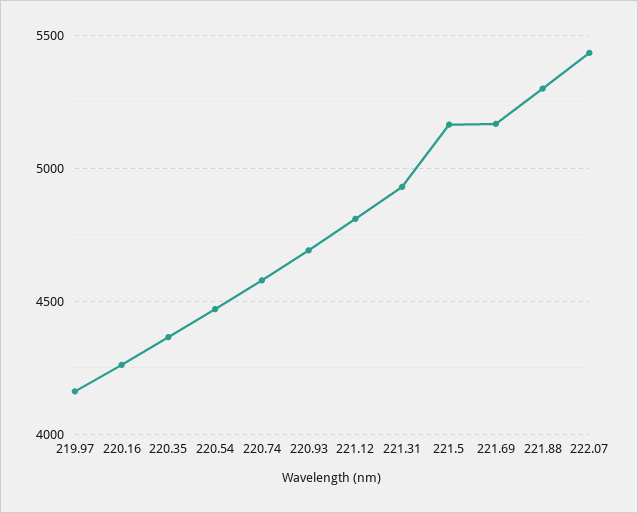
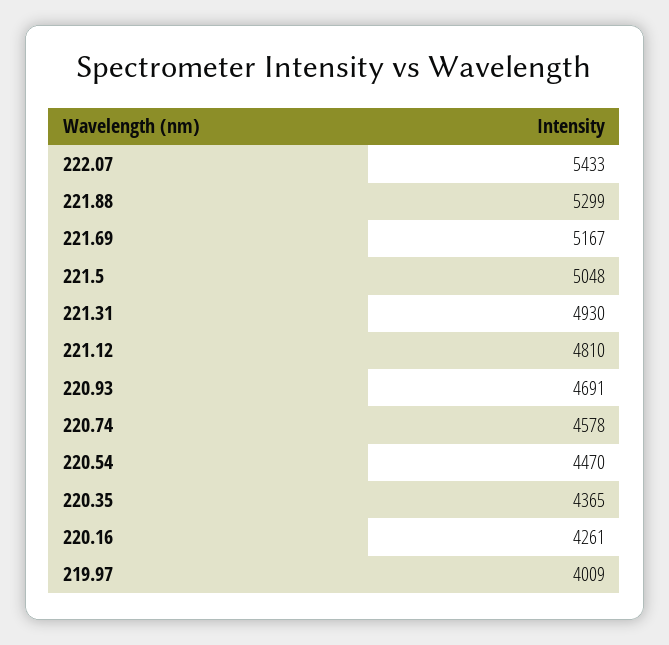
  {
-   "219.97": 4150,
+   "219.97": 4009,
    "220.16": 4261,
    "220.35": 4365,
    "220.54": 4470,
    "220.74": 4578,
    "220.93": 4691,
    "221.12": 4810,
    "221.31": 4930,
-   "221.5": 5150,
+   "221.5": 5048,
    "221.69": 5167,
    "221.88": 5299,
    "222.07": 5433
  }

